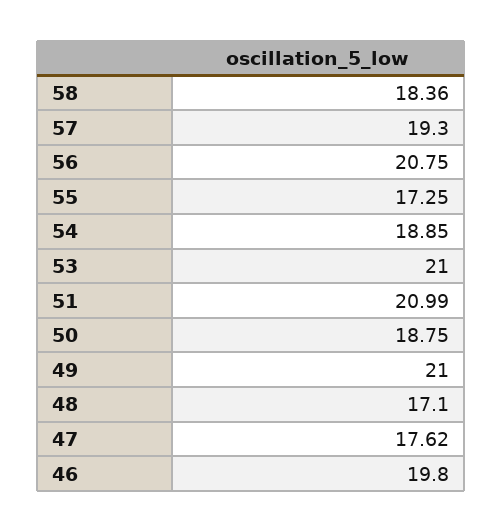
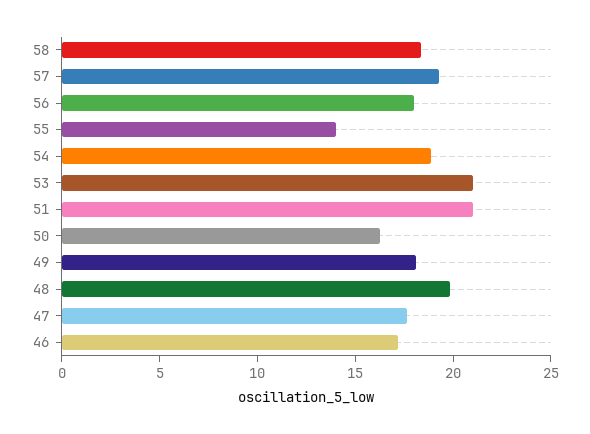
  {
    "58": 18.36,
    "57": 19.3,
-   "56": 20.75,
+   "56": 18,
-   "55": 17.25,
+   "55": 14,
    "54": 18.85,
    "53": 21,
    "51": 20.99,
-   "50": 18.75,
+   "50": 16,
-   "49": 21,
+   "49": 18,
-   "48": 17.1,
+   "48": 20,
    "47": 17.62,
-   "46": 19.8
+   "46": 17
  }

